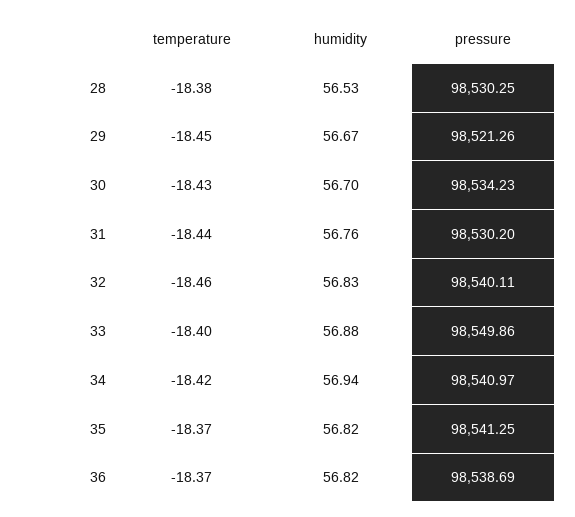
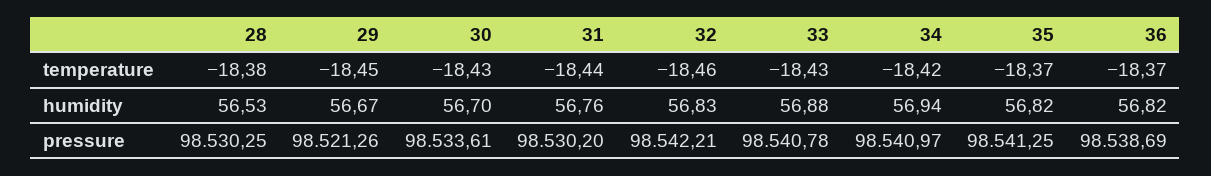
  {
    "temperature": {
      "28": -18.38,
      "29": -18.45,
      "30": -18.43,
      "31": -18.44,
      "32": -18.46,
-     "33": -18.4,
+     "33": -18.43,
      "34": -18.42,
      "35": -18.37,
      "36": -18.37
    },
    "humidity": {
      "28": 56.53,
      "29": 56.67,
      "30": 56.7,
      "31": 56.76,
      "32": 56.83,
      "33": 56.88,
      "34": 56.94,
      "35": 56.82,
      "36": 56.82
    },
    "pressure": {
      "28": 98530.25,
      "29": 98521.26,
-     "30": 98534.23,
+     "30": 98533.61,
      "31": 98530.2,
-     "32": 98540.11,
+     "32": 98542.21,
-     "33": 98549.86,
+     "33": 98540.78,
      "34": 98540.97,
      "35": 98541.25,
      "36": 98538.69
    }
  }

